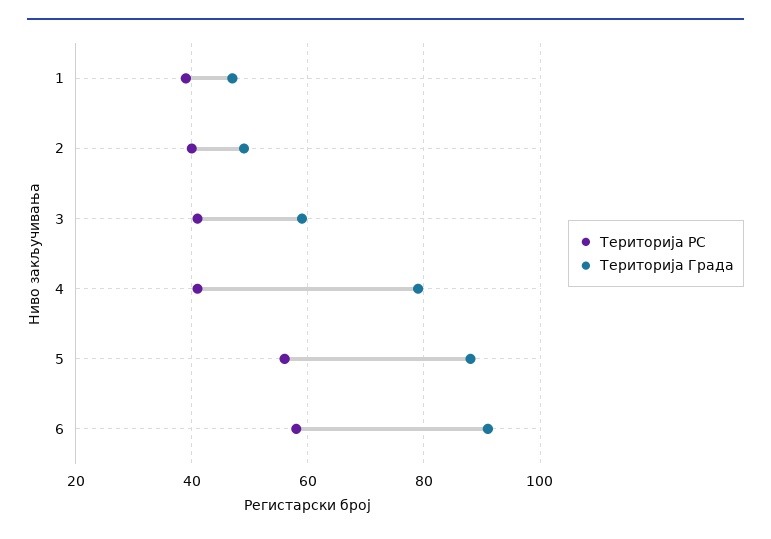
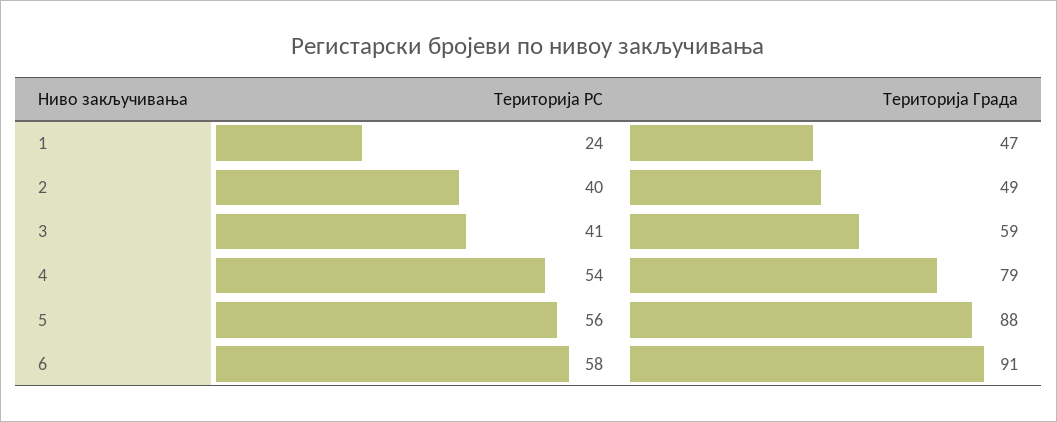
  {
    "Територија РС": {
-     "1": 40,
+     "1": 24,
      "2": 40,
      "3": 41,
-     "4": 40,
+     "4": 54,
      "5": 56,
      "6": 58
    },
    "Територија Града": {
      "1": 47,
      "2": 49,
      "3": 59,
      "4": 79,
      "5": 88,
      "6": 91
    }
  }

